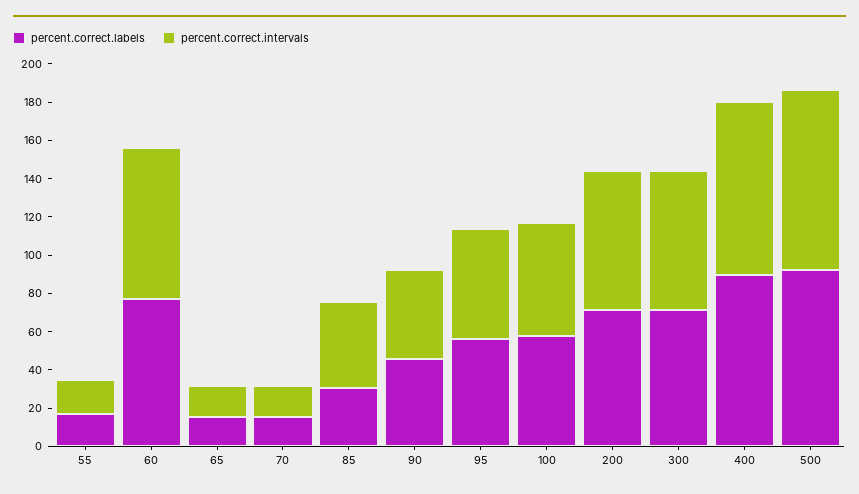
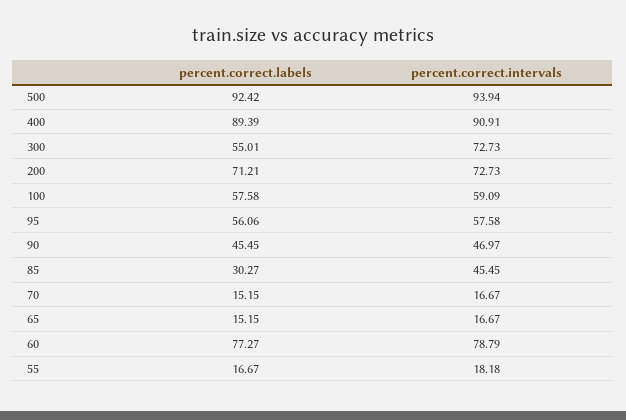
  {
    "percent.correct.labels": {
      "55": 16.67,
      "60": 77.27,
      "65": 15.15,
      "70": 15.15,
      "85": 30.27,
      "90": 45.45,
      "95": 56.06,
      "100": 57.58,
      "200": 71.21,
-     "300": 70,
+     "300": 55.01,
      "400": 89.39,
      "500": 92.42
    },
    "percent.correct.intervals": {
      "55": 18.18,
      "60": 78.79,
      "65": 16.67,
      "70": 16.67,
      "85": 45.45,
      "90": 46.97,
      "95": 57.58,
      "100": 59.09,
      "200": 72.73,
      "300": 72.73,
      "400": 90.91,
      "500": 93.94
    }
  }

